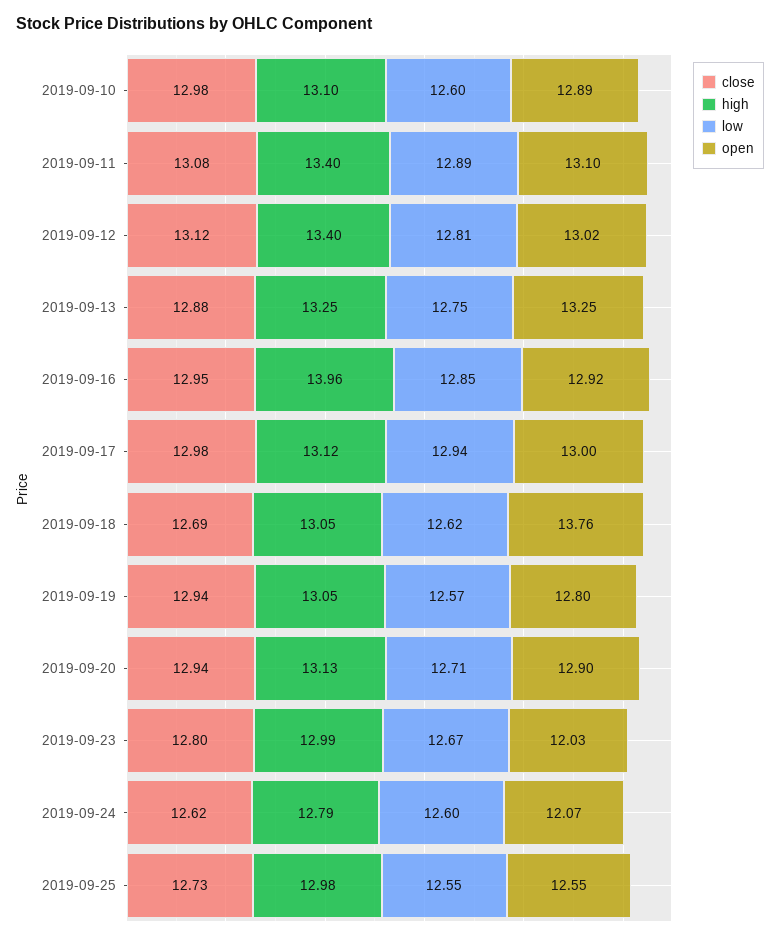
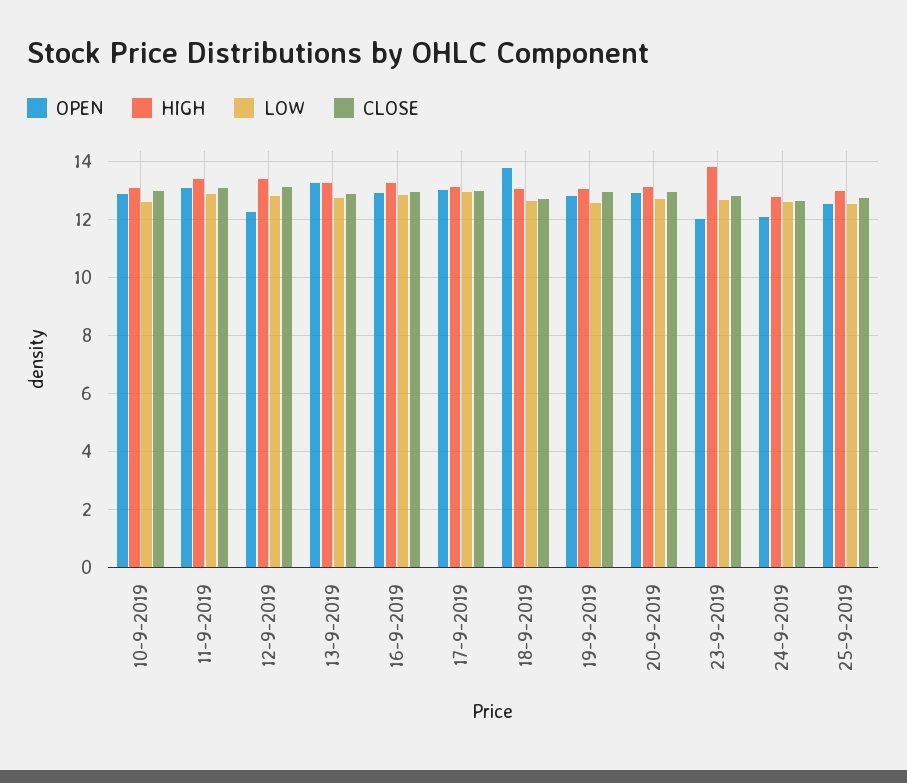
  {
    "close": {
      "2019-09-10": 12.98,
      "2019-09-11": 13.08,
      "2019-09-12": 13.12,
      "2019-09-13": 12.88,
      "2019-09-16": 12.95,
      "2019-09-17": 12.98,
      "2019-09-18": 12.69,
      "2019-09-19": 12.94,
      "2019-09-20": 12.94,
      "2019-09-23": 12.8,
      "2019-09-24": 12.62,
      "2019-09-25": 12.73
    },
    "high": {
      "2019-09-10": 13.1,
      "2019-09-11": 13.4,
      "2019-09-12": 13.4,
      "2019-09-13": 13.25,
-     "2019-09-16": 13.96,
+     "2019-09-16": 13.25,
      "2019-09-17": 13.12,
      "2019-09-18": 13.05,
      "2019-09-19": 13.05,
      "2019-09-20": 13.13,
-     "2019-09-23": 12.99,
+     "2019-09-23": 13.75,
      "2019-09-24": 12.79,
      "2019-09-25": 12.98
    },
    "low": {
      "2019-09-10": 12.6,
      "2019-09-11": 12.89,
      "2019-09-12": 12.81,
      "2019-09-13": 12.75,
      "2019-09-16": 12.85,
      "2019-09-17": 12.94,
      "2019-09-18": 12.62,
      "2019-09-19": 12.57,
      "2019-09-20": 12.71,
      "2019-09-23": 12.67,
      "2019-09-24": 12.6,
      "2019-09-25": 12.55
    },
    "open": {
      "2019-09-10": 12.89,
      "2019-09-11": 13.1,
-     "2019-09-12": 13.02,
+     "2019-09-12": 12.25,
      "2019-09-13": 13.25,
      "2019-09-16": 12.92,
      "2019-09-17": 13,
      "2019-09-18": 13.76,
      "2019-09-19": 12.8,
      "2019-09-20": 12.9,
      "2019-09-23": 12.03,
      "2019-09-24": 12.07,
      "2019-09-25": 12.55
    }
  }

